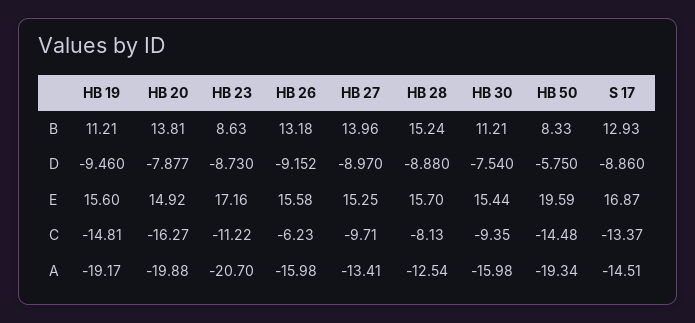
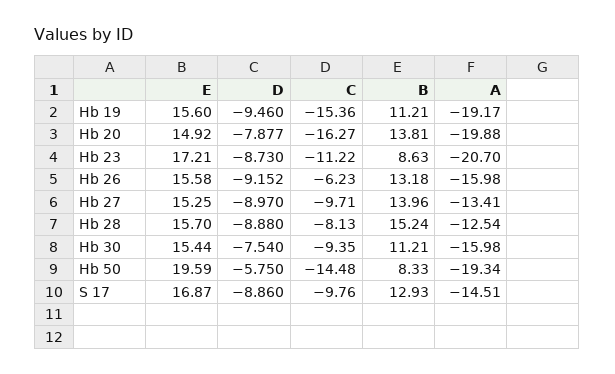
  {
    "HB 19": {
      "B": 11.21,
      "D": -9.46,
      "E": 15.6,
-     "C": -14.81,
+     "C": -15.36,
      "A": -19.17
    },
    "HB 20": {
      "B": 13.81,
      "D": -7.877,
      "E": 14.92,
      "C": -16.27,
      "A": -19.88
    },
    "HB 23": {
      "B": 8.63,
      "D": -8.73,
-     "E": 17.16,
+     "E": 17.21,
      "C": -11.22,
      "A": -20.7
    },
    "HB 26": {
      "B": 13.18,
      "D": -9.152,
      "E": 15.58,
      "C": -6.23,
      "A": -15.98
    },
    "HB 27": {
      "B": 13.96,
      "D": -8.97,
      "E": 15.25,
      "C": -9.71,
      "A": -13.41
    },
    "HB 28": {
      "B": 15.24,
      "D": -8.88,
      "E": 15.7,
      "C": -8.13,
      "A": -12.54
    },
    "HB 30": {
      "B": 11.21,
      "D": -7.54,
      "E": 15.44,
      "C": -9.35,
      "A": -15.98
    },
    "HB 50": {
      "B": 8.33,
      "D": -5.75,
      "E": 19.59,
      "C": -14.48,
      "A": -19.34
    },
    "S 17": {
      "B": 12.93,
      "D": -8.86,
      "E": 16.87,
-     "C": -13.37,
+     "C": -9.76,
      "A": -14.51
    }
  }

